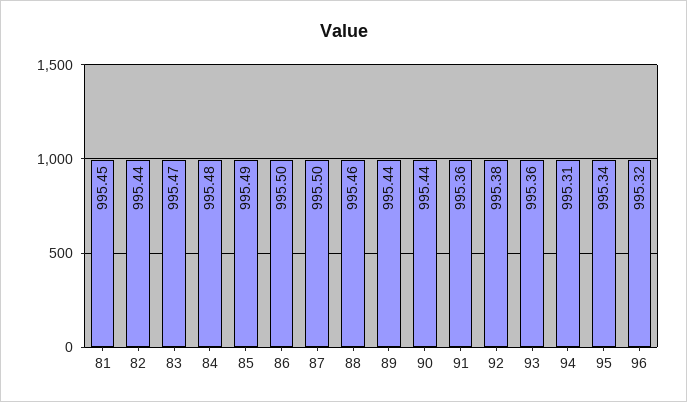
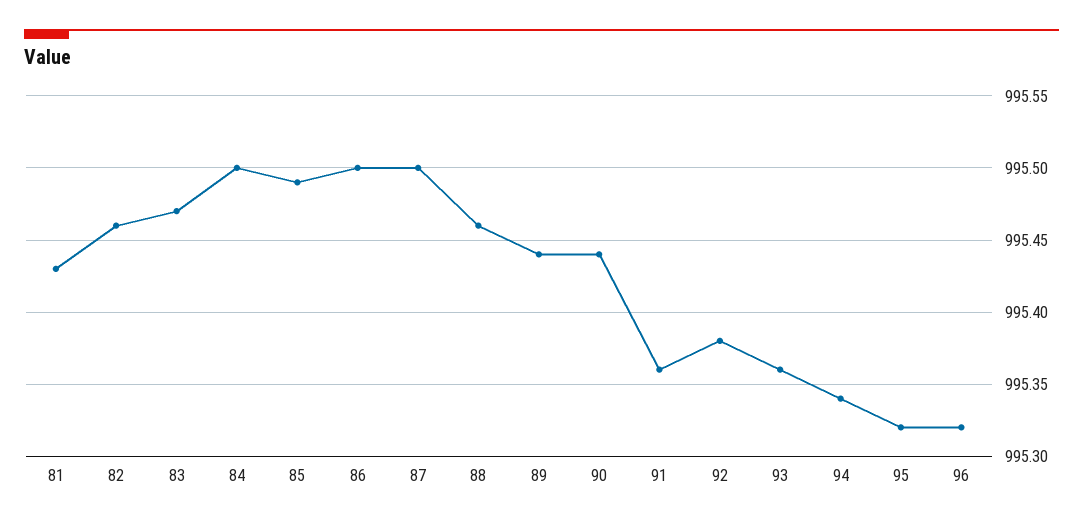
  {
-   "81": 995.45,
+   "81": 995.43,
-   "82": 995.44,
+   "82": 995.46,
    "83": 995.47,
-   "84": 995.48,
+   "84": 995.5,
    "85": 995.49,
    "86": 995.5,
    "87": 995.5,
    "88": 995.46,
    "89": 995.44,
    "90": 995.44,
    "91": 995.36,
    "92": 995.38,
    "93": 995.36,
-   "94": 995.31,
+   "94": 995.34,
-   "95": 995.34,
+   "95": 995.32,
    "96": 995.32
  }

